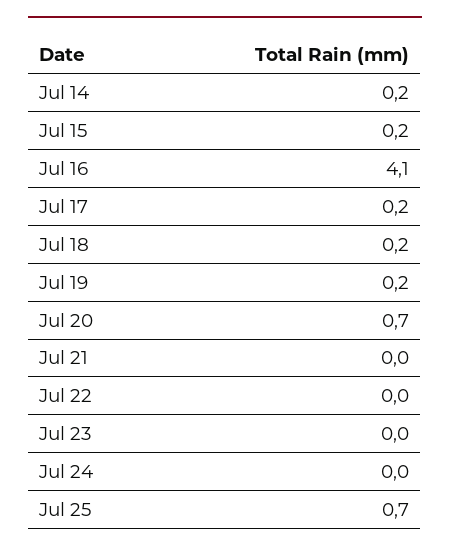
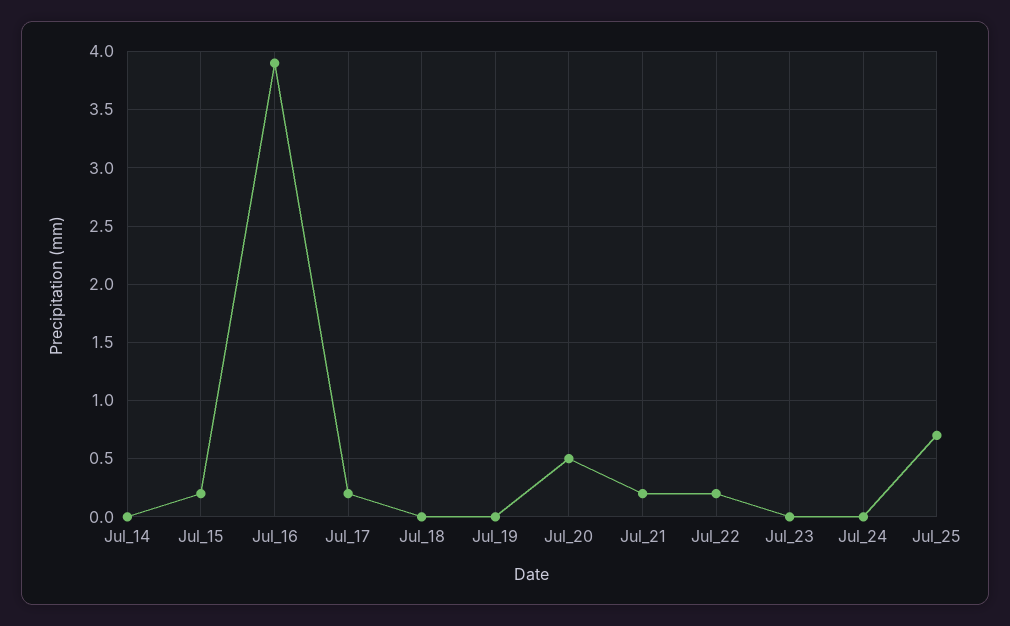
  {
-   "Jul 14": 0.2,
+   "Jul 14": 0,
    "Jul 15": 0.2,
-   "Jul 16": 4.1,
+   "Jul 16": 3.9,
    "Jul 17": 0.2,
-   "Jul 18": 0.2,
+   "Jul 18": 0,
-   "Jul 19": 0.2,
+   "Jul 19": 0,
-   "Jul 20": 0.7,
+   "Jul 20": 0.5,
-   "Jul 21": 0,
+   "Jul 21": 0.2,
-   "Jul 22": 0,
+   "Jul 22": 0.2,
    "Jul 23": 0,
    "Jul 24": 0,
    "Jul 25": 0.7
  }

